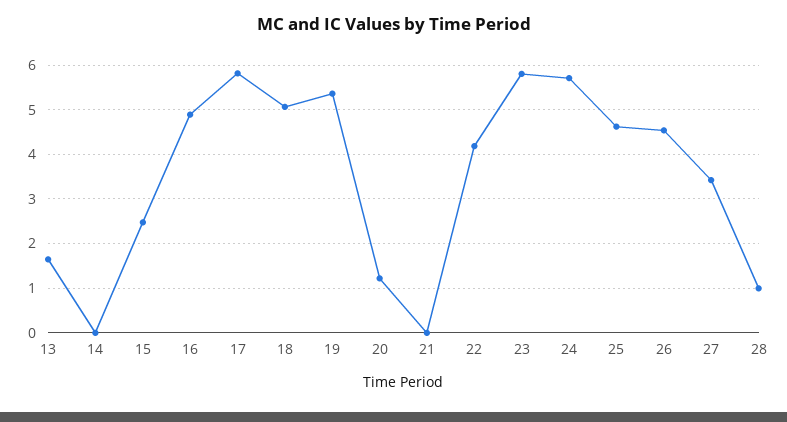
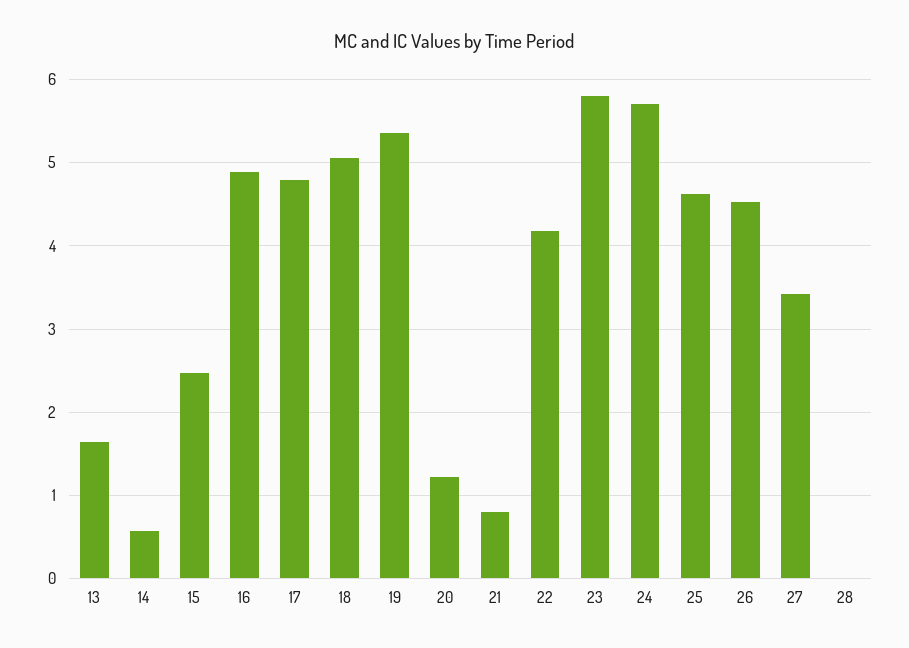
  {
    "13": 1.6,
-   "14": 0,
+   "14": 0.6,
    "15": 2.5,
    "16": 4.9,
-   "17": 5.8,
+   "17": 4.8,
    "18": 5.1,
    "19": 5.4,
    "20": 1.2,
-   "21": 0,
+   "21": 0.8,
    "22": 4.2,
    "23": 5.8,
    "24": 5.7,
    "25": 4.6,
    "26": 4.5,
    "27": 3.4,
-   "28": 1
+   "28": 0
  }

